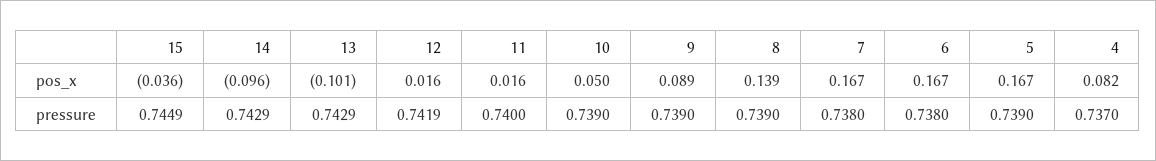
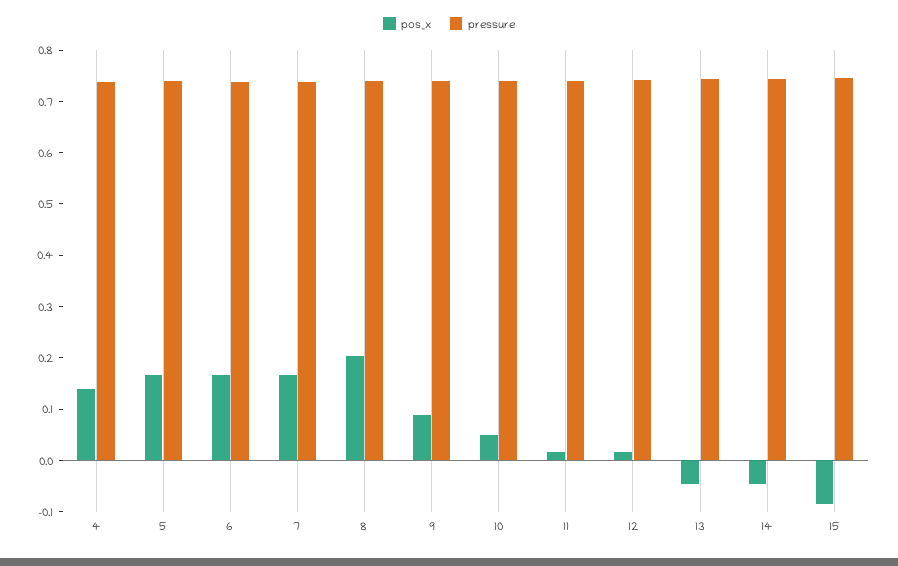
  {
    "pos_x": {
-     "15": -0.036,
+     "15": -0.08,
-     "14": -0.096,
+     "14": -0.04,
-     "13": -0.101,
+     "13": -0.04,
      "12": 0.016,
      "11": 0.016,
      "10": 0.05,
      "9": 0.089,
-     "8": 0.139,
+     "8": 0.2,
      "7": 0.167,
      "6": 0.167,
      "5": 0.167,
-     "4": 0.082
+     "4": 0.14
    },
    "pressure": {
      "15": 0.7449,
      "14": 0.7429,
      "13": 0.7429,
      "12": 0.7419,
      "11": 0.74,
      "10": 0.739,
      "9": 0.739,
      "8": 0.739,
      "7": 0.738,
      "6": 0.738,
      "5": 0.739,
      "4": 0.737
    }
  }

